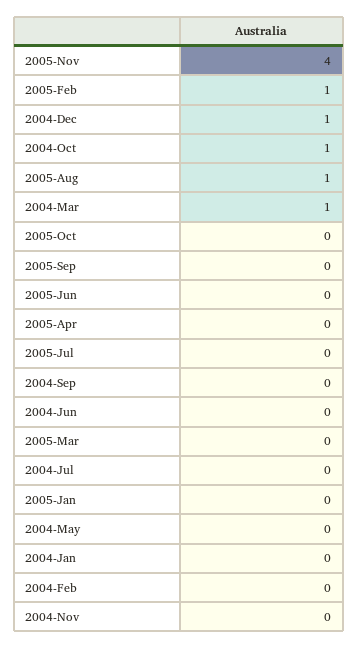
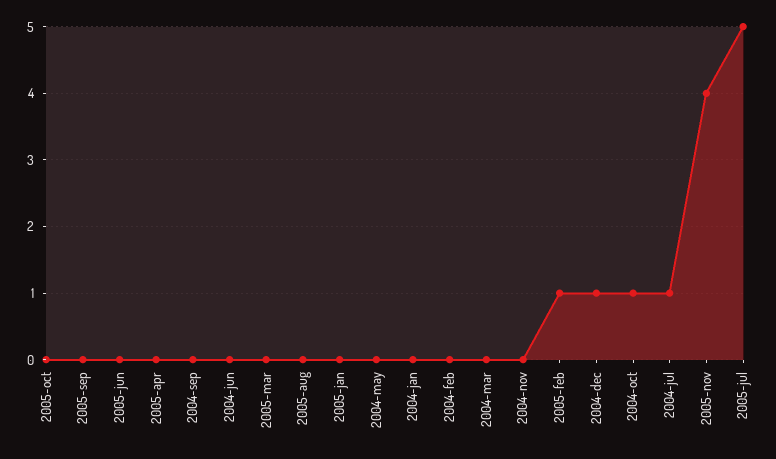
  {
    "2005-Nov": 4,
    "2005-Feb": 1,
    "2004-Dec": 1,
    "2004-Oct": 1,
-   "2005-Aug": 1,
+   "2005-Aug": 0,
-   "2004-Mar": 1,
+   "2004-Mar": 0,
    "2005-Oct": 0,
    "2005-Sep": 0,
    "2005-Jun": 0,
    "2005-Apr": 0,
-   "2005-Jul": 0,
+   "2005-Jul": 5,
    "2004-Sep": 0,
    "2004-Jun": 0,
    "2005-Mar": 0,
-   "2004-Jul": 0,
+   "2004-Jul": 1,
    "2005-Jan": 0,
    "2004-May": 0,
    "2004-Jan": 0,
    "2004-Feb": 0,
    "2004-Nov": 0
  }

